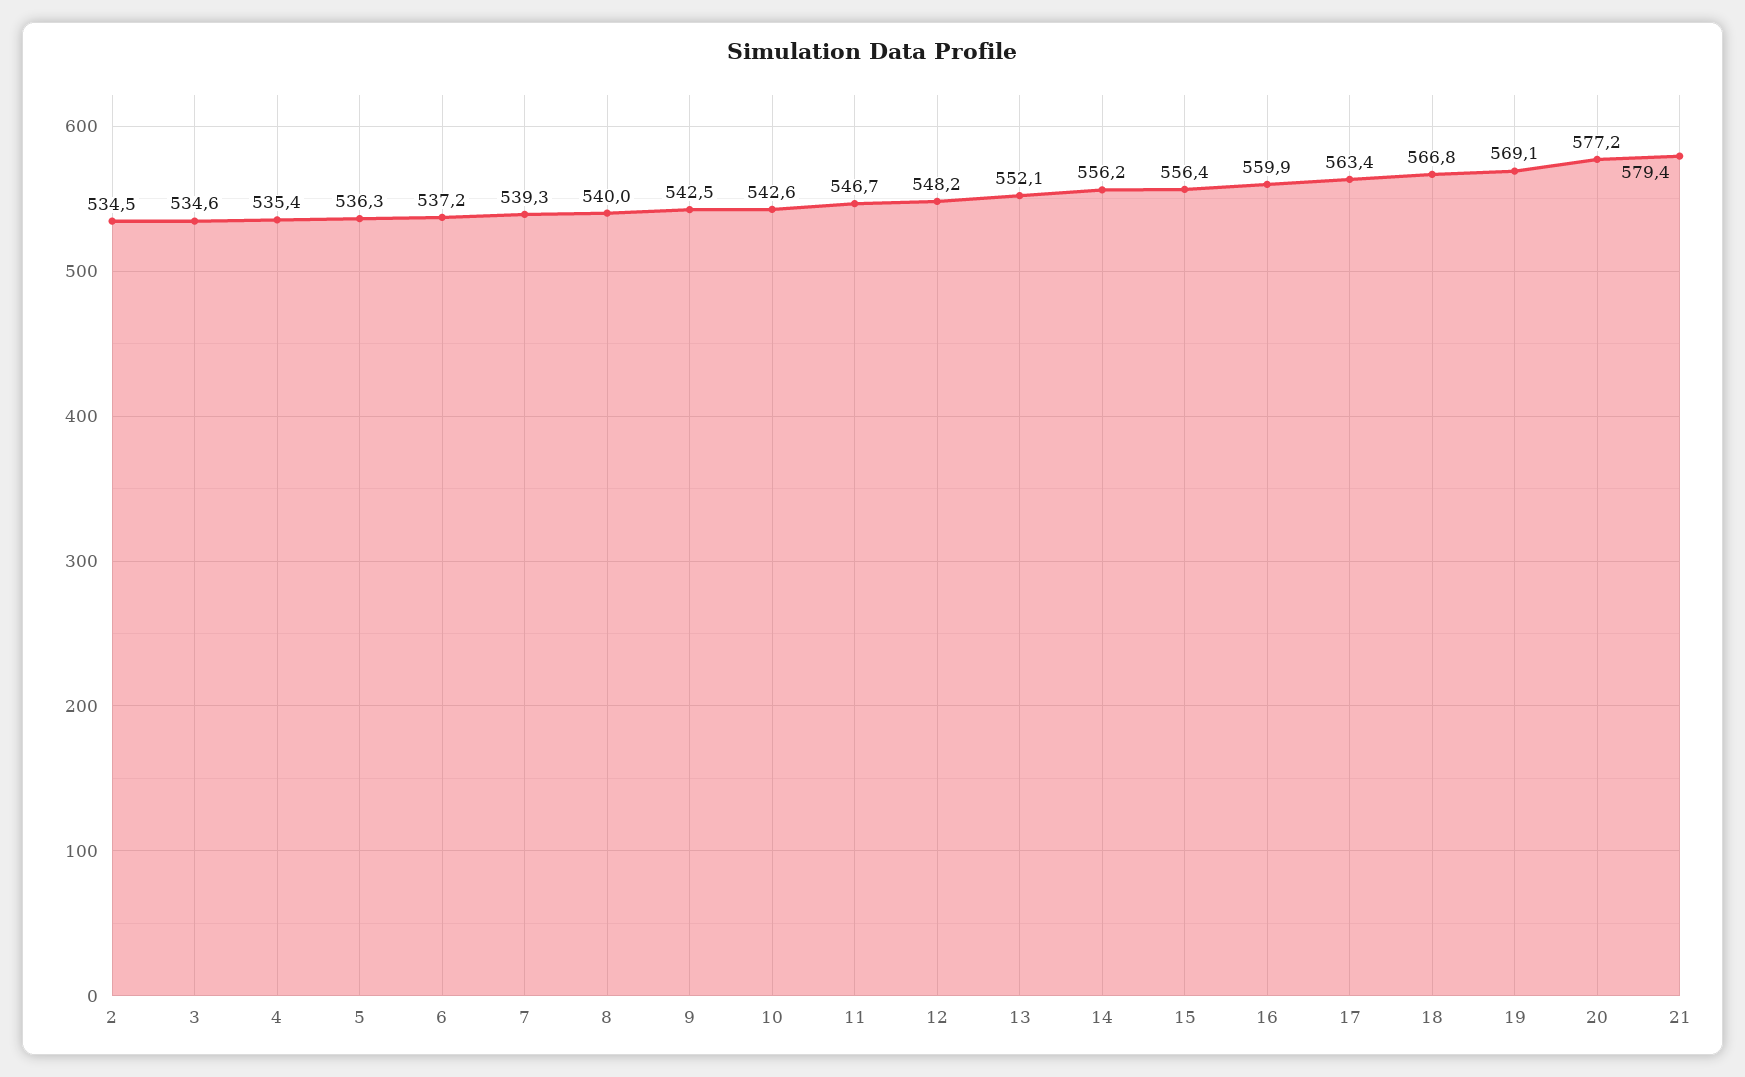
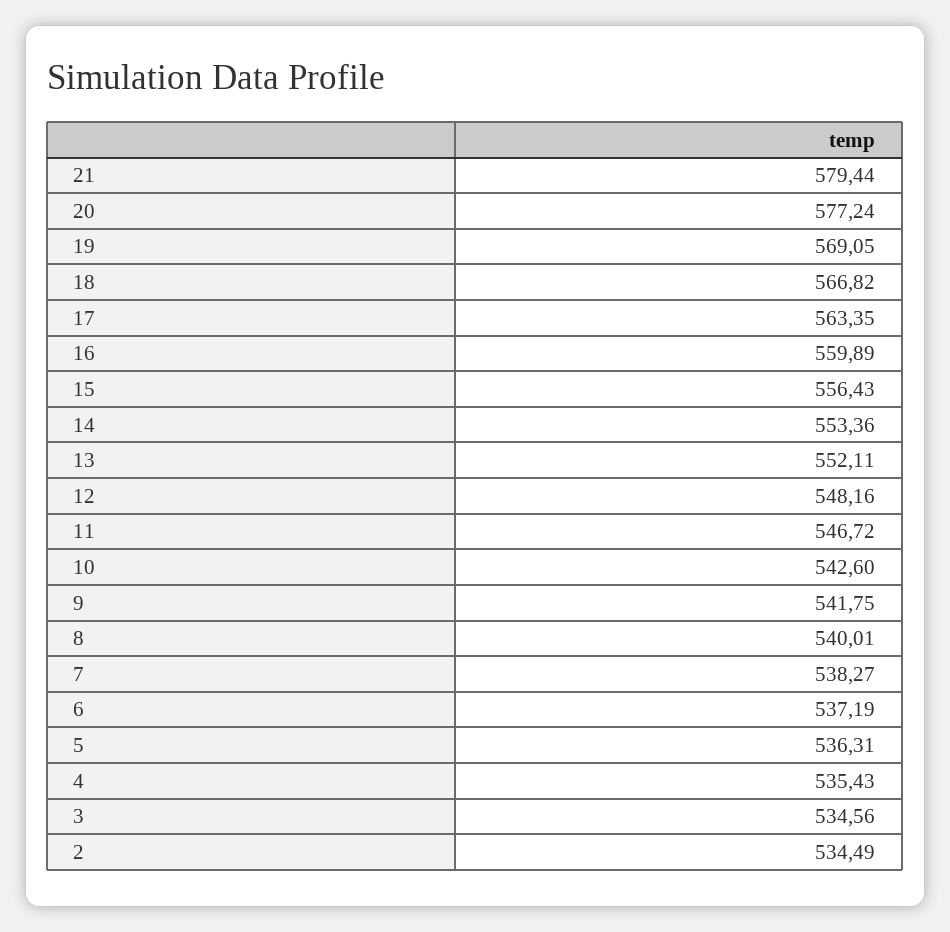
  {
    "2": 534.49,
    "3": 534.56,
    "4": 535.43,
    "5": 536.31,
    "6": 537.19,
-   "7": 539.3,
+   "7": 538.27,
    "8": 540.01,
-   "9": 542.5,
+   "9": 541.75,
    "10": 542.6,
    "11": 546.72,
    "12": 548.16,
    "13": 552.11,
-   "14": 556.2,
+   "14": 553.36,
    "15": 556.43,
    "16": 559.89,
    "17": 563.35,
    "18": 566.82,
    "19": 569.05,
    "20": 577.24,
    "21": 579.44
  }

